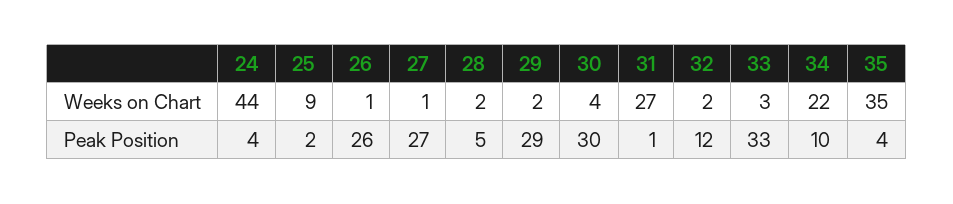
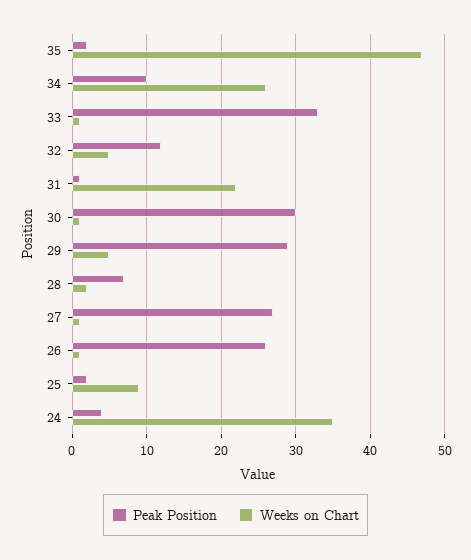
  {
    "Weeks on Chart": {
-     "24": 44,
+     "24": 35,
      "25": 9,
      "26": 1,
      "27": 1,
      "28": 2,
-     "29": 2,
+     "29": 5,
-     "30": 4,
+     "30": 1,
-     "31": 27,
+     "31": 22,
-     "32": 2,
+     "32": 5,
-     "33": 3,
+     "33": 1,
-     "34": 22,
+     "34": 26,
-     "35": 35
+     "35": 47
    },
    "Peak Position": {
      "24": 4,
      "25": 2,
      "26": 26,
      "27": 27,
-     "28": 5,
+     "28": 7,
      "29": 29,
      "30": 30,
      "31": 1,
      "32": 12,
      "33": 33,
      "34": 10,
-     "35": 4
+     "35": 2
    }
  }

